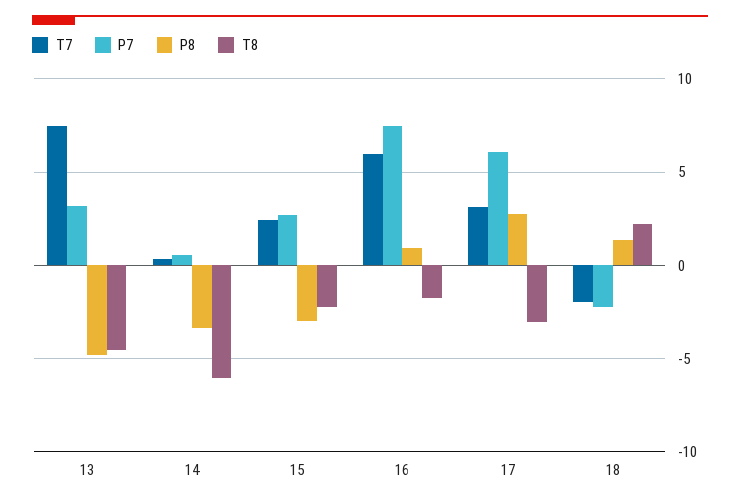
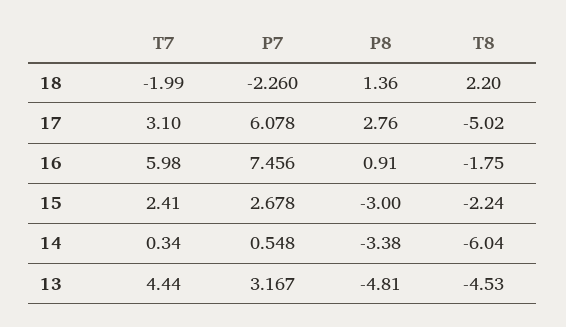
  {
    "T7": {
-     "13": 7.5,
+     "13": 4.44,
      "14": 0.34,
      "15": 2.41,
      "16": 5.98,
      "17": 3.1,
      "18": -1.99
    },
    "P7": {
      "13": 3.167,
      "14": 0.548,
      "15": 2.678,
      "16": 7.456,
      "17": 6.078,
      "18": -2.26
    },
    "P8": {
      "13": -4.81,
      "14": -3.38,
      "15": -3,
      "16": 0.91,
      "17": 2.76,
      "18": 1.36
    },
    "T8": {
      "13": -4.53,
      "14": -6.04,
      "15": -2.24,
      "16": -1.75,
-     "17": -3,
+     "17": -5.02,
      "18": 2.2
    }
  }

